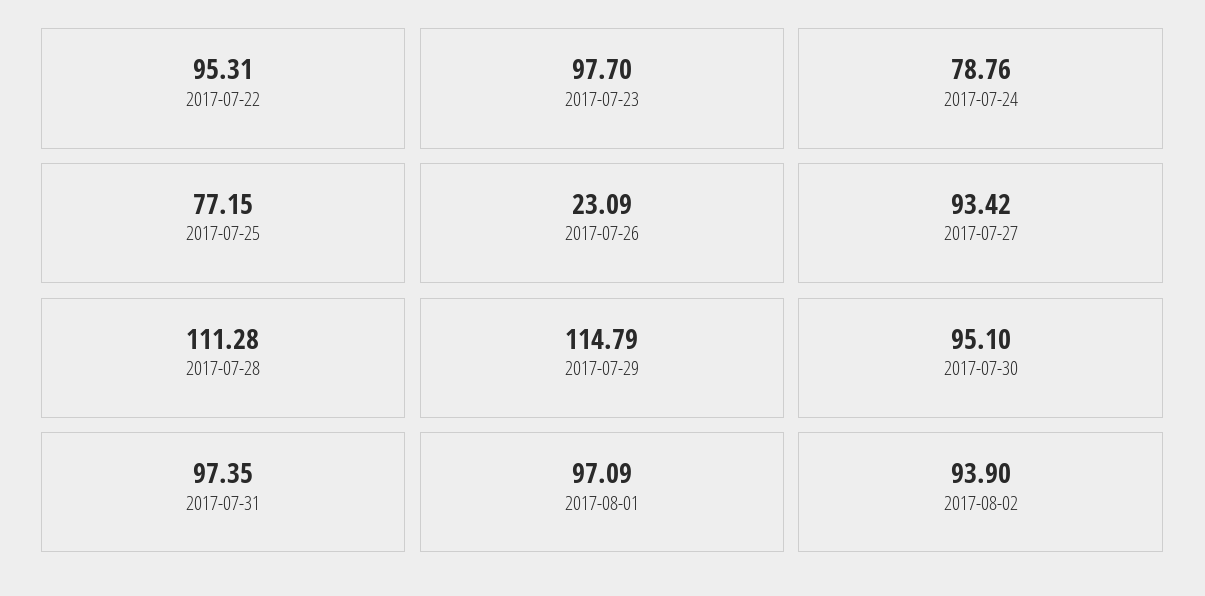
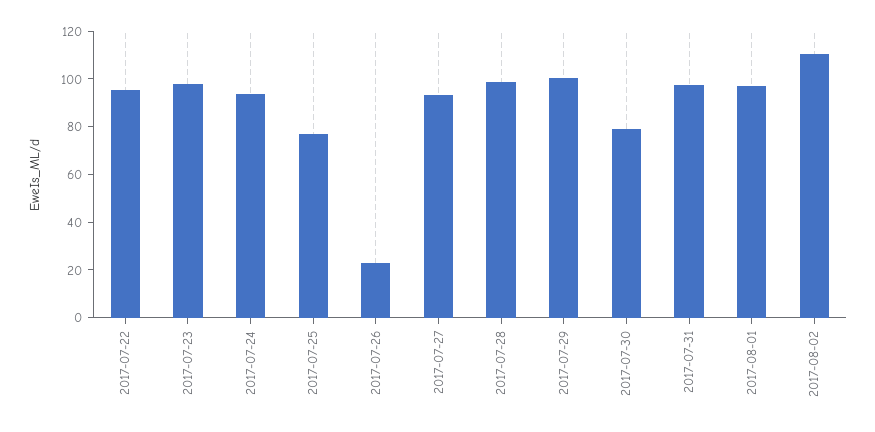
  {
    "2017-07-22": 95.31,
    "2017-07-23": 97.7,
-   "2017-07-24": 78.76,
+   "2017-07-24": 95,
    "2017-07-25": 77.15,
    "2017-07-26": 23.09,
    "2017-07-27": 93.42,
-   "2017-07-28": 111.28,
+   "2017-07-28": 100,
-   "2017-07-29": 114.79,
+   "2017-07-29": 100,
-   "2017-07-30": 95.1,
+   "2017-07-30": 80,
    "2017-07-31": 97.35,
    "2017-08-01": 97.09,
-   "2017-08-02": 93.9
+   "2017-08-02": 110
  }

